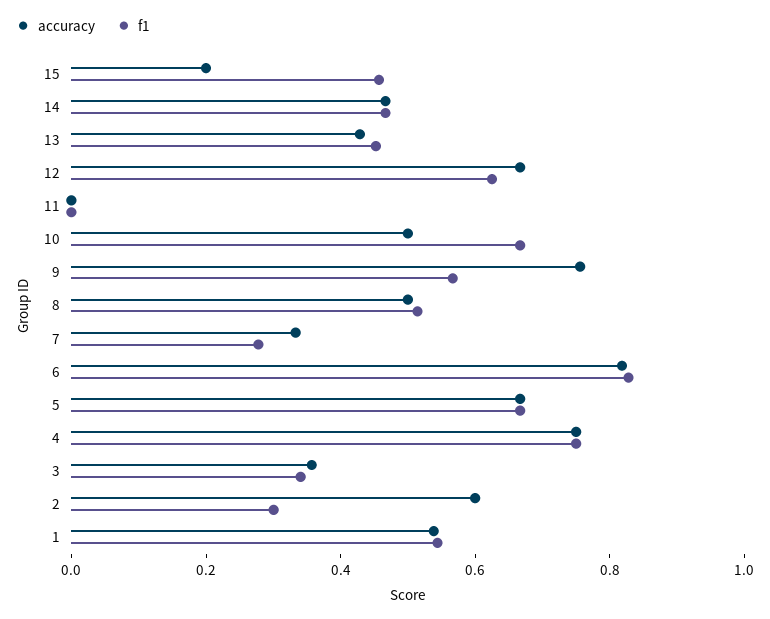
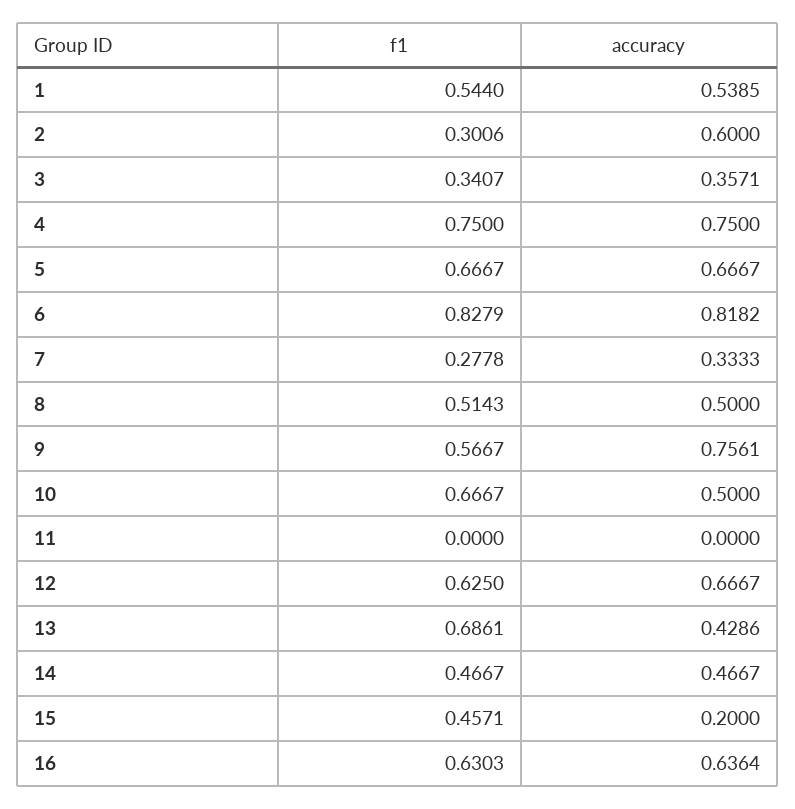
  {
    "accuracy": {
      "15": 0.2,
      "14": 0.4667,
      "13": 0.4286,
      "12": 0.6667,
      "11": 0,
      "10": 0.5,
      "9": 0.7561,
      "8": 0.5,
      "7": 0.3333,
      "6": 0.8182,
      "5": 0.6667,
      "4": 0.75,
      "3": 0.3571,
      "2": 0.6,
-     "1": 0.5385
+     "1": 0.5385,
+     "16": 0.6364
    },
    "f1": {
      "15": 0.4571,
      "14": 0.4667,
-     "13": 0.45,
+     "13": 0.6861,
      "12": 0.625,
      "11": 0,
      "10": 0.6667,
      "9": 0.5667,
      "8": 0.5143,
      "7": 0.2778,
      "6": 0.8279,
      "5": 0.6667,
      "4": 0.75,
      "3": 0.3407,
      "2": 0.3006,
-     "1": 0.544
+     "1": 0.544,
+     "16": 0.6303
    }
  }

